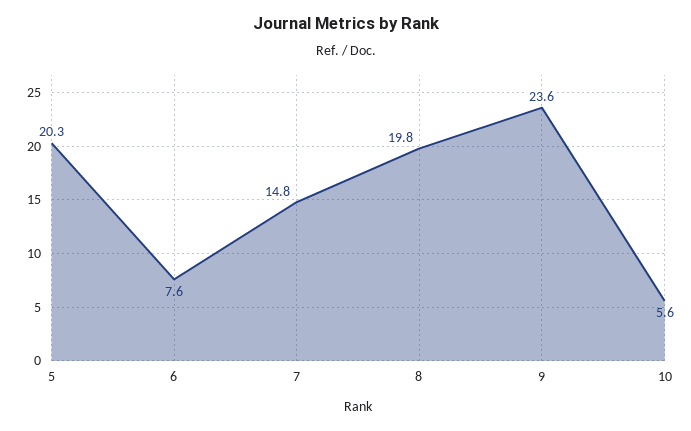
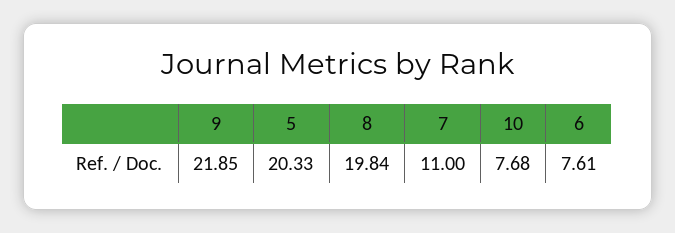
  {
    "5": 20.33,
    "6": 7.61,
-   "7": 14.8,
+   "7": 11,
    "8": 19.84,
-   "9": 23.6,
+   "9": 21.85,
-   "10": 5.6
+   "10": 7.68
  }

